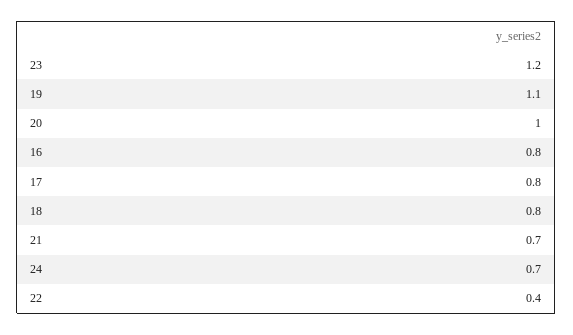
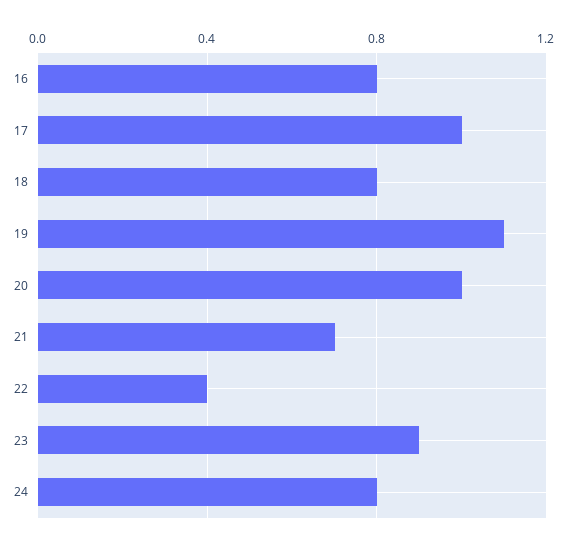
  {
-   "23": 1.2,
+   "23": 0.9,
    "19": 1.1,
    "20": 1,
    "16": 0.8,
-   "17": 0.8,
+   "17": 1,
    "18": 0.8,
    "21": 0.7,
-   "24": 0.7,
+   "24": 0.8,
    "22": 0.4
  }

